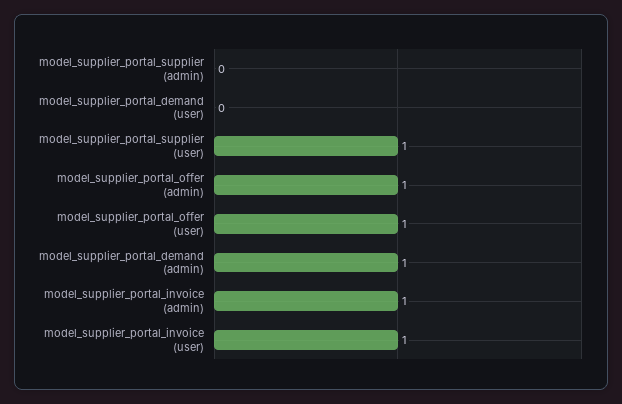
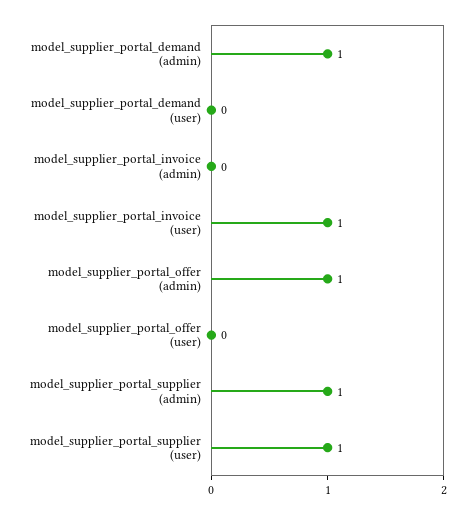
  {
-   "model_supplier_portal_supplier (admin)": 0,
+   "model_supplier_portal_supplier (admin)": 1,
    "model_supplier_portal_demand (user)": 0,
    "model_supplier_portal_supplier (user)": 1,
    "model_supplier_portal_offer (admin)": 1,
-   "model_supplier_portal_offer (user)": 1,
+   "model_supplier_portal_offer (user)": 0,
    "model_supplier_portal_demand (admin)": 1,
-   "model_supplier_portal_invoice (admin)": 1,
+   "model_supplier_portal_invoice (admin)": 0,
    "model_supplier_portal_invoice (user)": 1
  }

